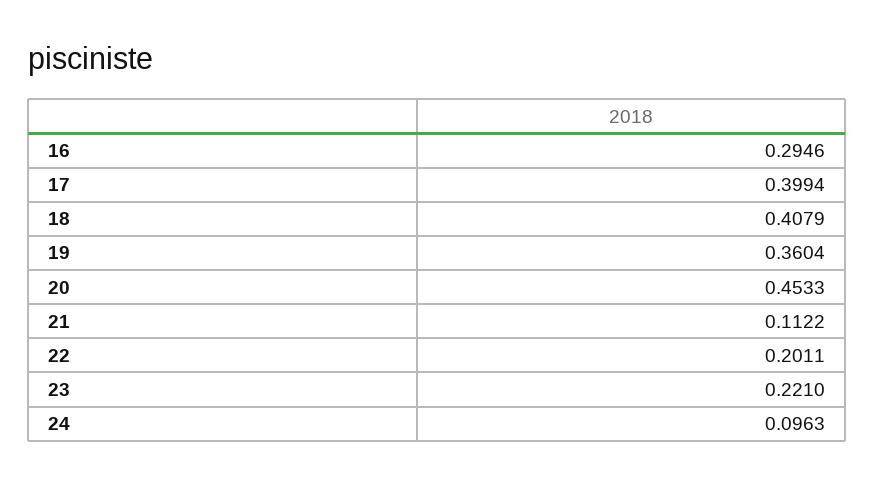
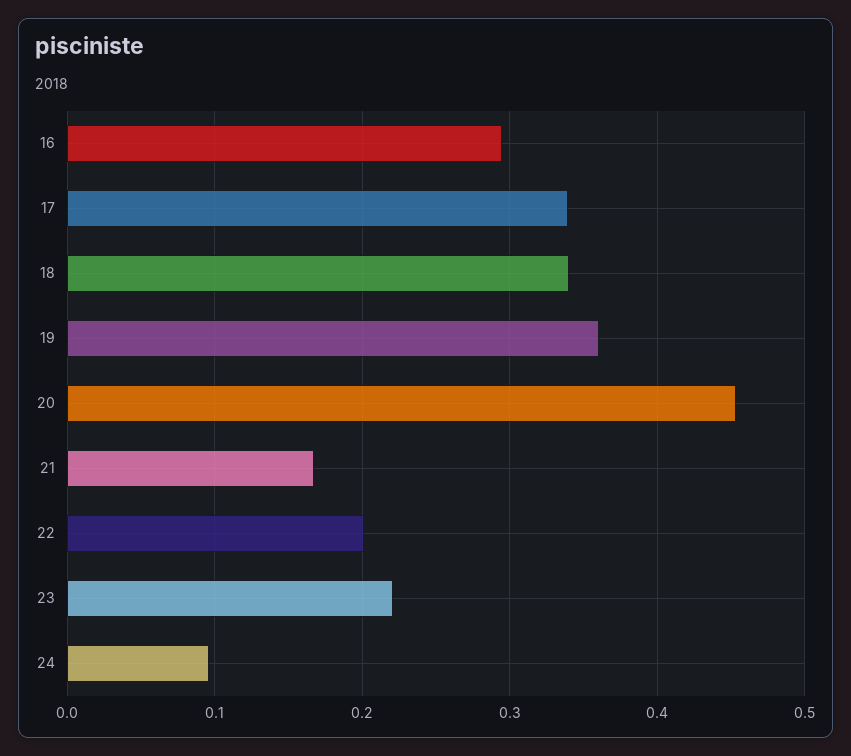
  {
    "16": 0.2946,
-   "17": 0.3994,
+   "17": 0.34,
-   "18": 0.4079,
+   "18": 0.34,
    "19": 0.3604,
    "20": 0.4533,
-   "21": 0.1122,
+   "21": 0.17,
    "22": 0.2011,
    "23": 0.221,
    "24": 0.0963
  }

